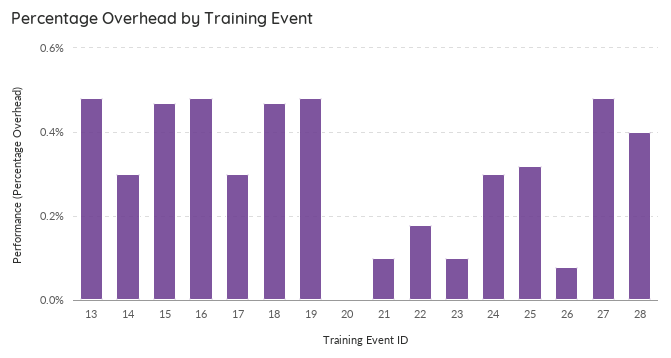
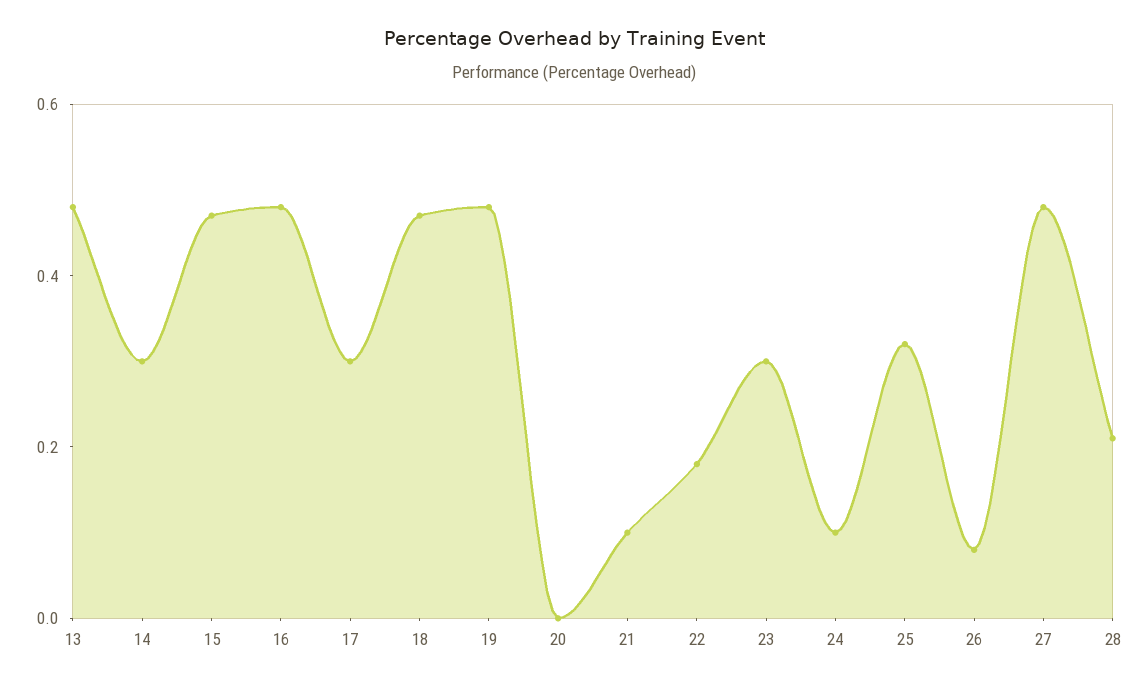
  {
    "13": 0.5,
    "14": 0.3,
    "15": 0.45,
    "16": 0.5,
    "17": 0.3,
    "18": 0.45,
    "19": 0.5,
    "20": 0,
    "21": 0.1,
    "22": 0.2,
-   "23": 0.1,
+   "23": 0.3,
-   "24": 0.3,
+   "24": 0.1,
    "25": 0.3,
    "26": 0.1,
    "27": 0.5,
-   "28": 0.4
+   "28": 0.2
  }

